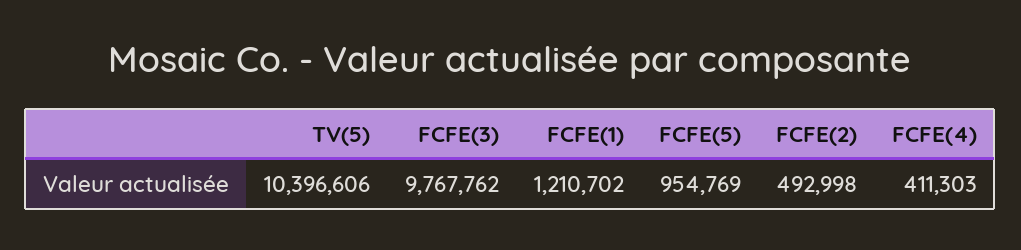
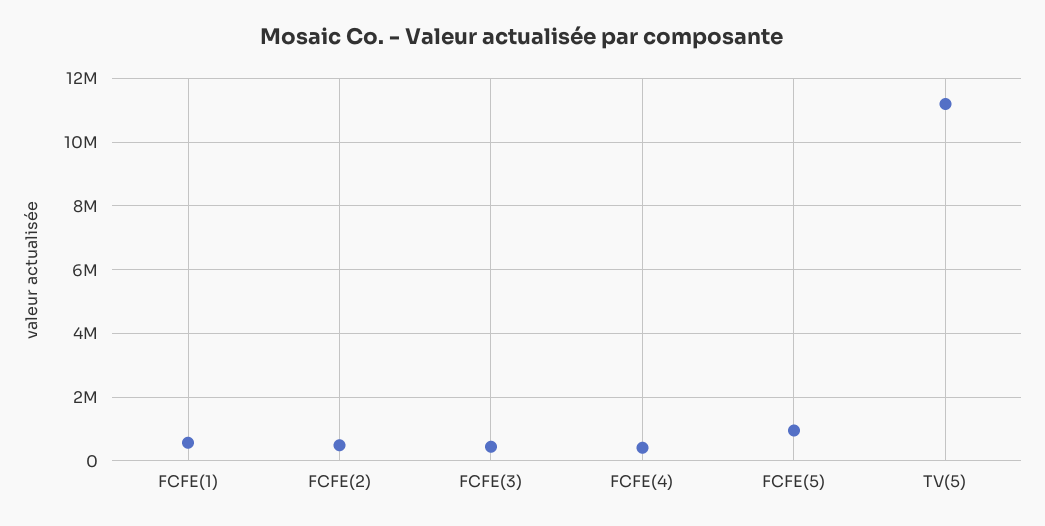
  {
-   "TV(5)": 10396606,
+   "TV(5)": 11200000,
-   "FCFE(3)": 9767762,
+   "FCFE(3)": 400000,
-   "FCFE(1)": 1210702,
+   "FCFE(1)": 600000,
    "FCFE(5)": 954769,
    "FCFE(2)": 492998,
    "FCFE(4)": 411303
  }

